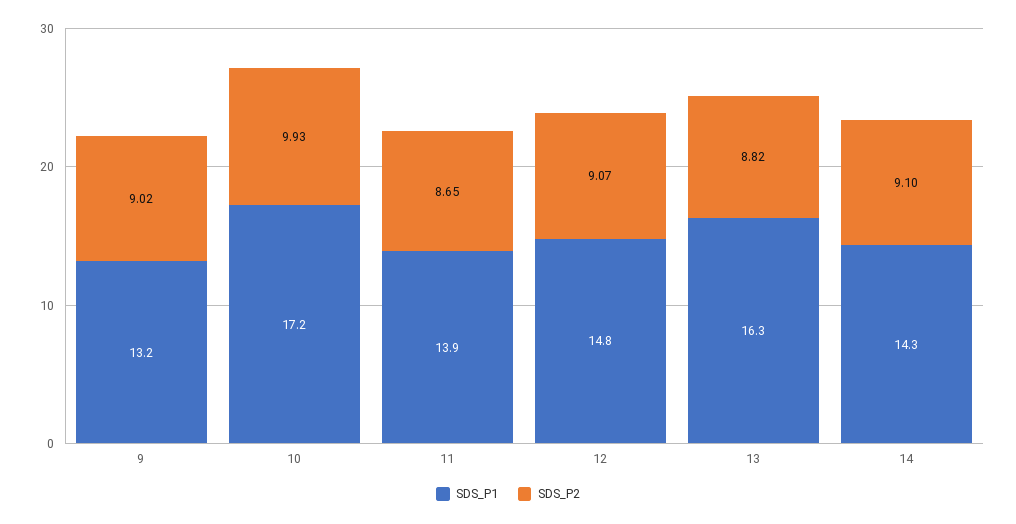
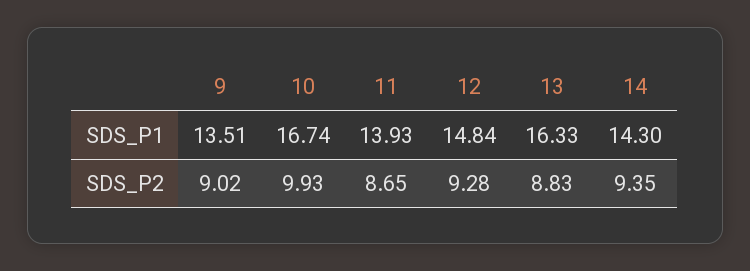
  {
    "SDS_P1": {
-     "9": 13.2,
+     "9": 13.51,
-     "10": 17.2,
+     "10": 16.74,
      "11": 13.93,
      "12": 14.84,
      "13": 16.33,
      "14": 14.3
    },
    "SDS_P2": {
      "9": 9.02,
      "10": 9.93,
      "11": 8.65,
-     "12": 9.07,
+     "12": 9.28,
-     "13": 8.82,
+     "13": 8.83,
-     "14": 9.1
+     "14": 9.35
    }
  }

